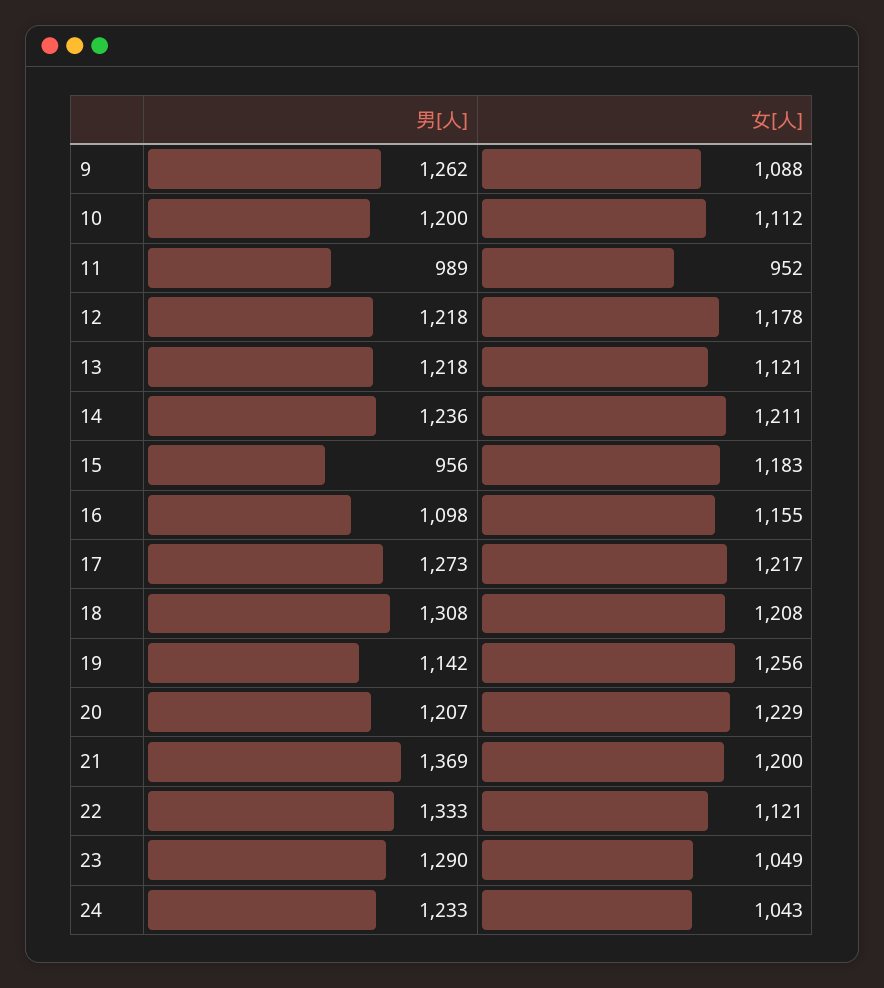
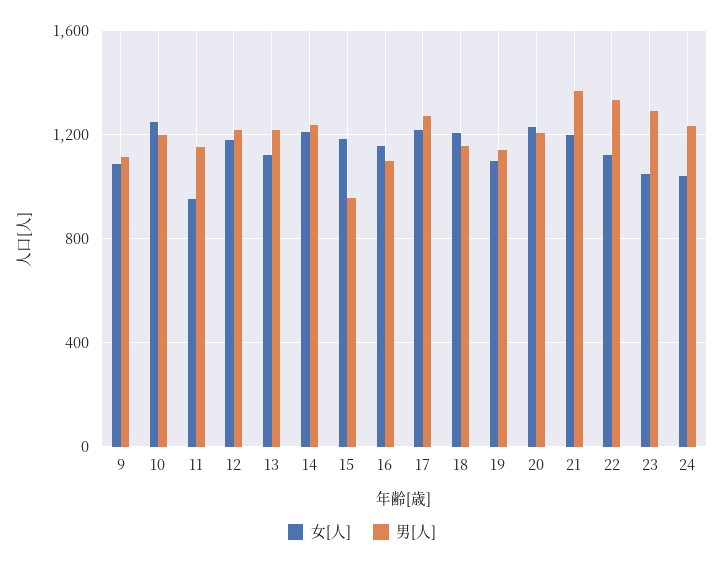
  {
    "男[人]": {
-     "9": 1262,
+     "9": 1100,
      "10": 1200,
-     "11": 989,
+     "11": 1150,
      "12": 1218,
      "13": 1218,
      "14": 1236,
      "15": 956,
      "16": 1098,
      "17": 1273,
-     "18": 1308,
+     "18": 1150,
      "19": 1142,
      "20": 1207,
      "21": 1369,
      "22": 1333,
      "23": 1290,
      "24": 1233
    },
    "女[人]": {
      "9": 1088,
-     "10": 1112,
+     "10": 1250,
      "11": 952,
      "12": 1178,
      "13": 1121,
      "14": 1211,
      "15": 1183,
      "16": 1155,
      "17": 1217,
      "18": 1208,
-     "19": 1256,
+     "19": 1100,
      "20": 1229,
      "21": 1200,
      "22": 1121,
      "23": 1049,
      "24": 1043
    }
  }

